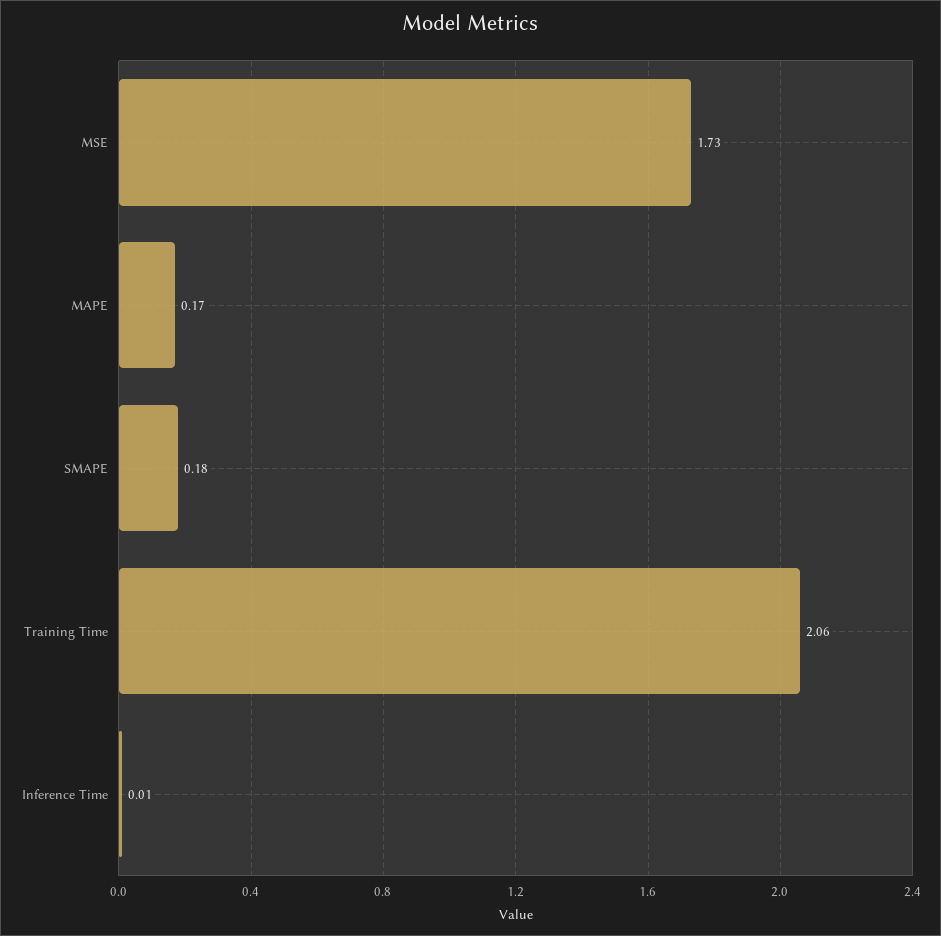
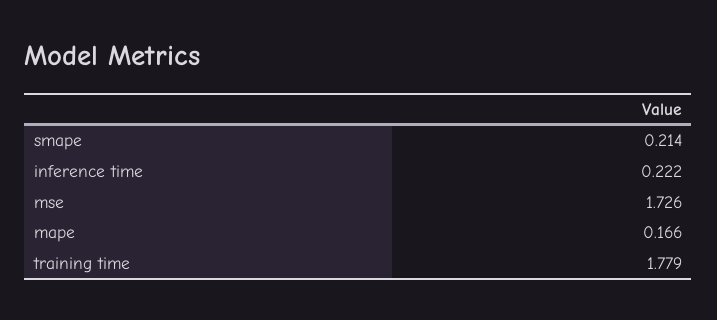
  {
    "MSE": 1.726,
    "MAPE": 0.166,
-   "SMAPE": 0.18,
+   "SMAPE": 0.214,
-   "Training Time": 2.06,
+   "Training Time": 1.779,
-   "Inference Time": 0.01
+   "Inference Time": 0.222
  }

